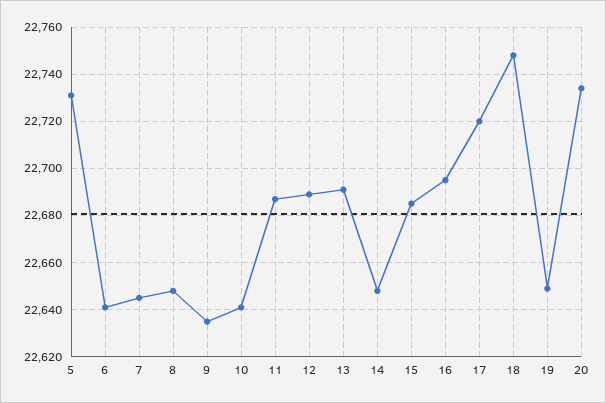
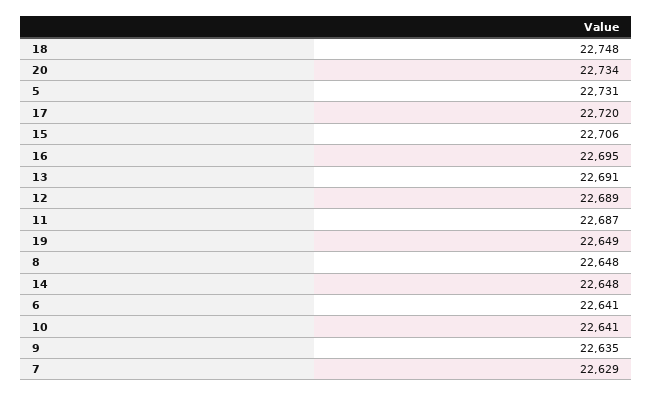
  {
    "5": 22731,
    "6": 22641,
-   "7": 22645,
+   "7": 22629,
    "8": 22648,
    "9": 22635,
    "10": 22641,
    "11": 22687,
    "12": 22689,
    "13": 22691,
    "14": 22648,
-   "15": 22685,
+   "15": 22706,
    "16": 22695,
    "17": 22720,
    "18": 22748,
    "19": 22649,
    "20": 22734
  }

